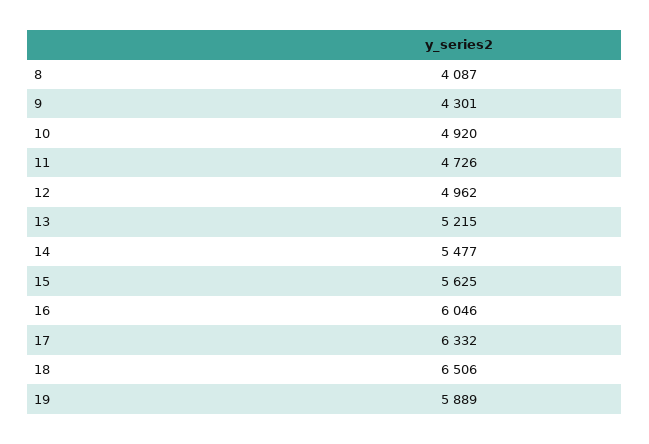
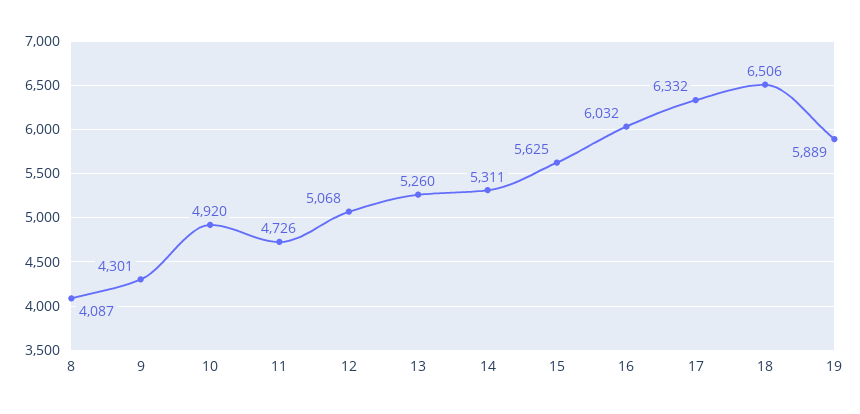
  {
    "8": 4087,
    "9": 4301,
    "10": 4920,
    "11": 4726,
-   "12": 4962,
+   "12": 5068,
-   "13": 5215,
+   "13": 5260,
-   "14": 5477,
+   "14": 5311,
    "15": 5625,
-   "16": 6046,
+   "16": 6032,
    "17": 6332,
    "18": 6506,
    "19": 5889
  }

